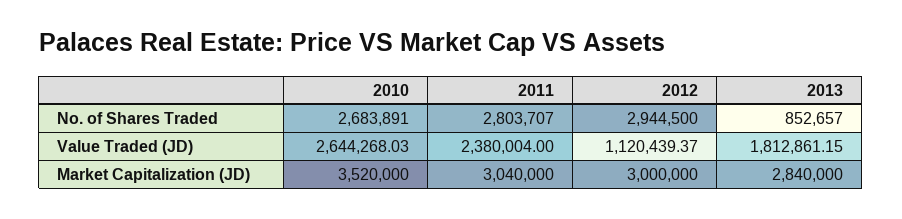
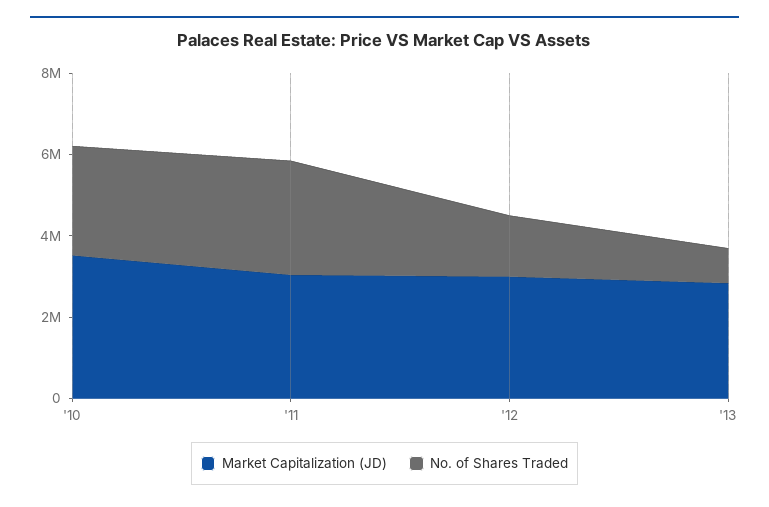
  {
    "No. of Shares Traded": {
      "2010": 2683891,
      "2011": 2803707,
-     "2012": 2944500,
+     "2012": 1500000,
      "2013": 852657
    },
-   "Value Traded (JD)": {
-     "2010": 2644268.03,
-     "2011": 2380004,
-     "2012": 1120439.37,
-     "2013": 1812861.15
-   },
    "Market Capitalization (JD)": {
      "2010": 3520000,
      "2011": 3040000,
      "2012": 3000000,
      "2013": 2840000
    }
  }

